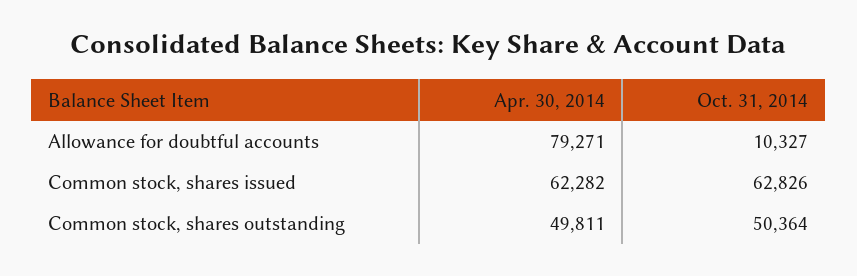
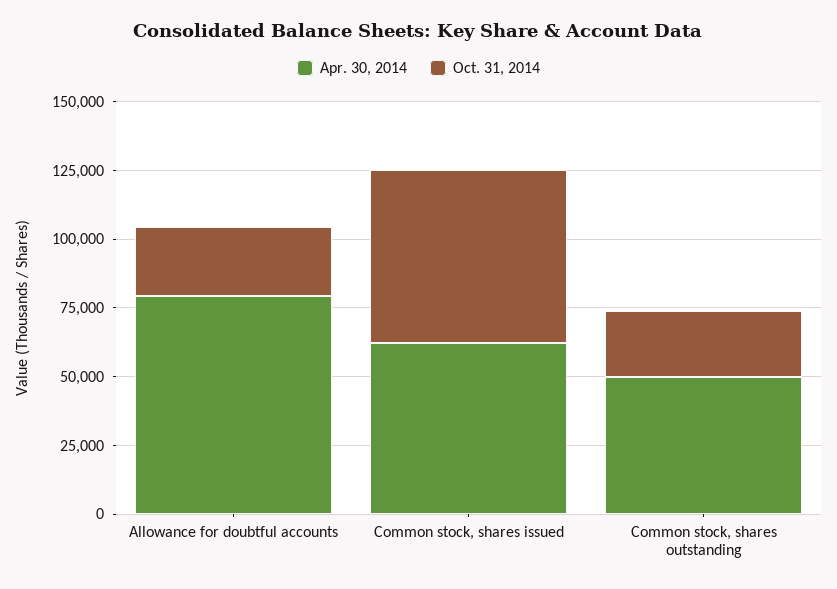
  {
    "Apr. 30, 2014": {
      "Allowance for doubtful accounts": 79271,
      "Common stock, shares issued": 62282,
      "Common stock, shares outstanding": 49811
    },
    "Oct. 31, 2014": {
-     "Allowance for doubtful accounts": 10327,
+     "Allowance for doubtful accounts": 25000,
      "Common stock, shares issued": 62826,
-     "Common stock, shares outstanding": 50364
+     "Common stock, shares outstanding": 25000
    }
  }

